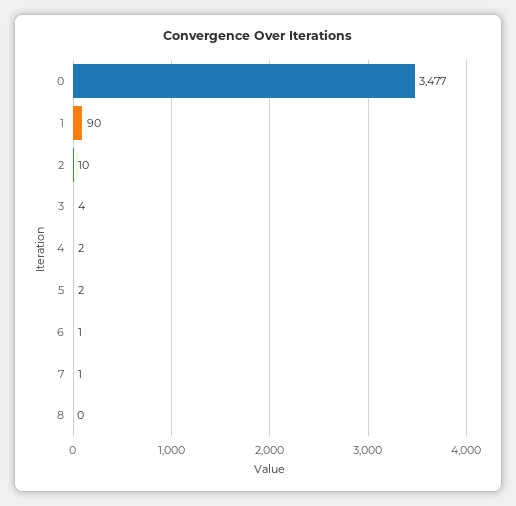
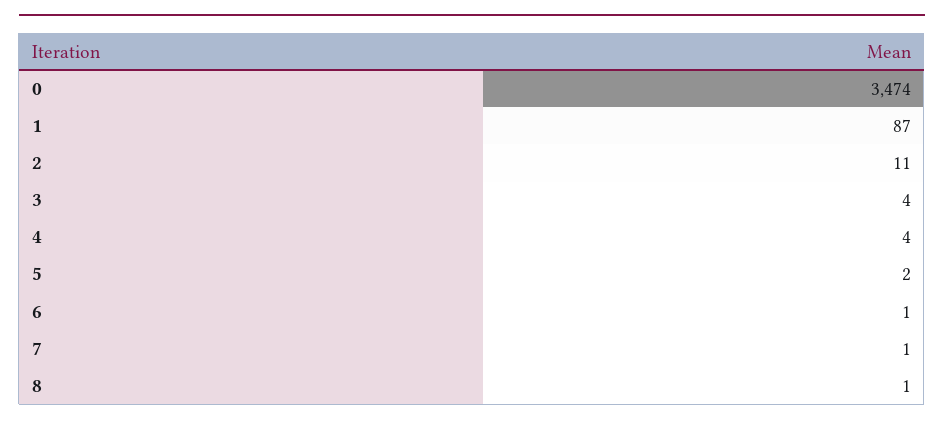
  {
-   "0": 3477,
+   "0": 3474,
-   "1": 90,
+   "1": 87,
-   "2": 10,
+   "2": 11,
    "3": 4,
-   "4": 2,
+   "4": 4,
    "5": 2,
    "6": 1,
    "7": 1,
-   "8": 0
+   "8": 1
  }

